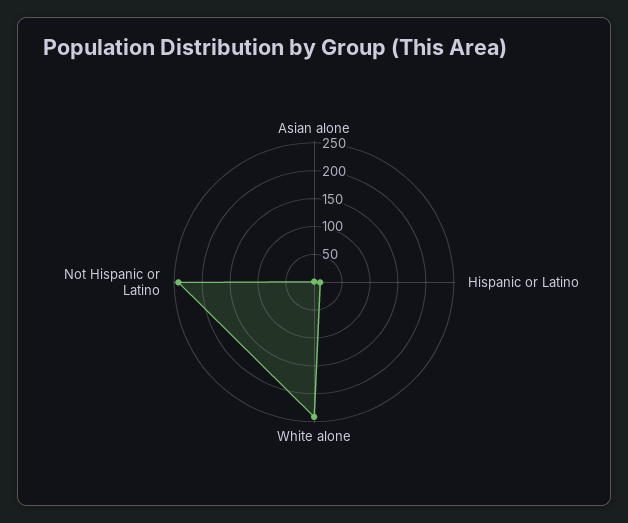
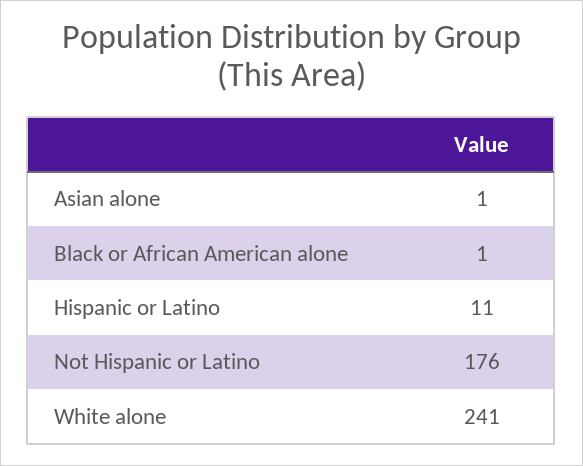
  {
    "Asian alone": 1,
    "Hispanic or Latino": 11,
    "White alone": 241,
-   "Not Hispanic or Latino": 250
+   "Not Hispanic or Latino": 176,
+   "Black or African American alone": 1
  }

